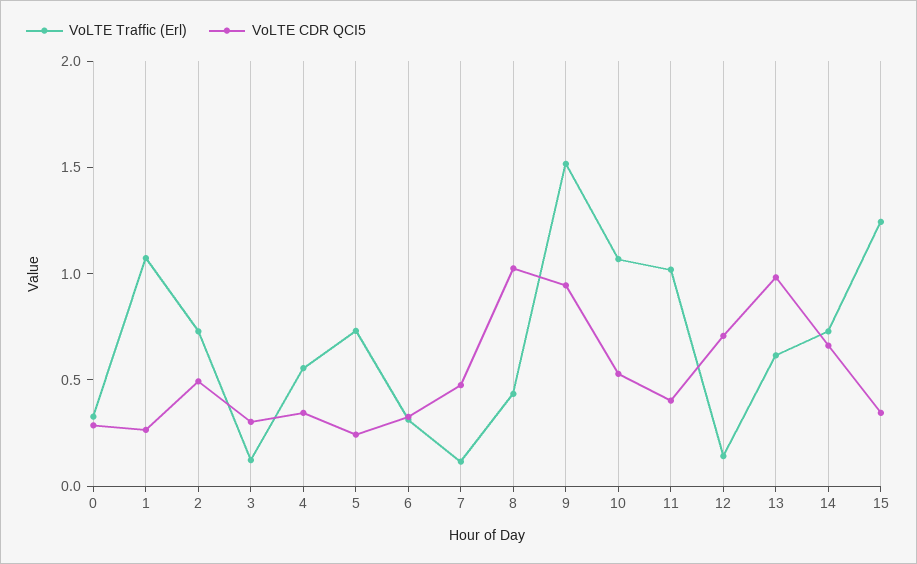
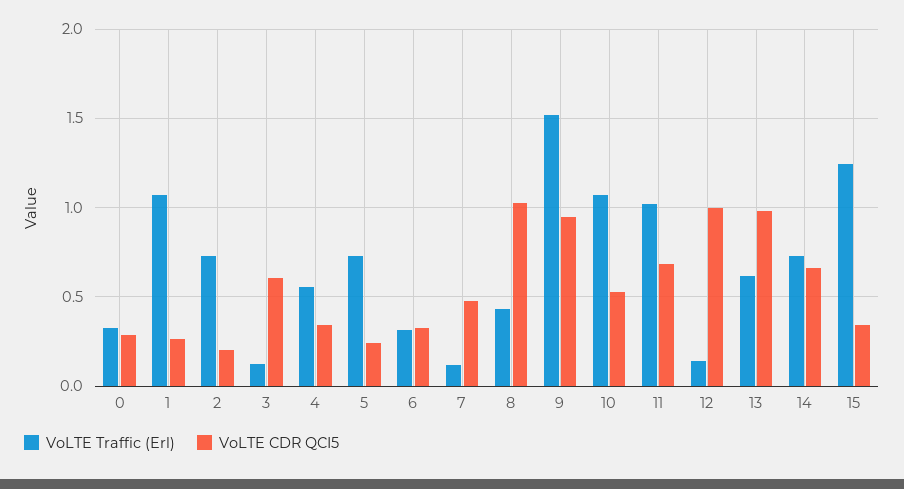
  {
    "VoLTE Traffic (Erl)": {
      "0": 0.35,
      "1": 1.05,
      "2": 0.75,
      "3": 0.1,
      "4": 0.55,
      "5": 0.75,
      "6": 0.3,
      "7": 0.1,
      "8": 0.45,
      "9": 1.5,
      "10": 1.05,
      "11": 1,
      "12": 0.15,
      "13": 0.6,
      "14": 0.75,
      "15": 1.25
    },
    "VoLTE CDR QCI5": {
      "0": 0.3,
      "1": 0.25,
-     "2": 0.5,
+     "2": 0.2,
-     "3": 0.3,
+     "3": 0.6,
      "4": 0.35,
      "5": 0.25,
      "6": 0.35,
      "7": 0.5,
      "8": 1.05,
      "9": 0.95,
      "10": 0.55,
-     "11": 0.4,
+     "11": 0.7,
-     "12": 0.7,
+     "12": 1,
      "13": 1,
      "14": 0.65,
      "15": 0.35
    }
  }

